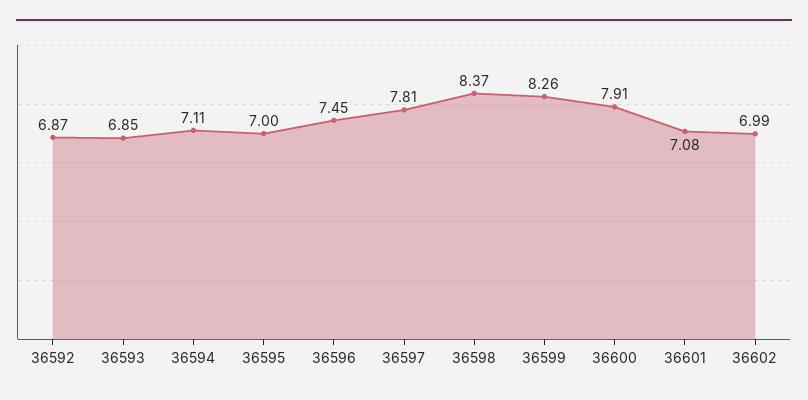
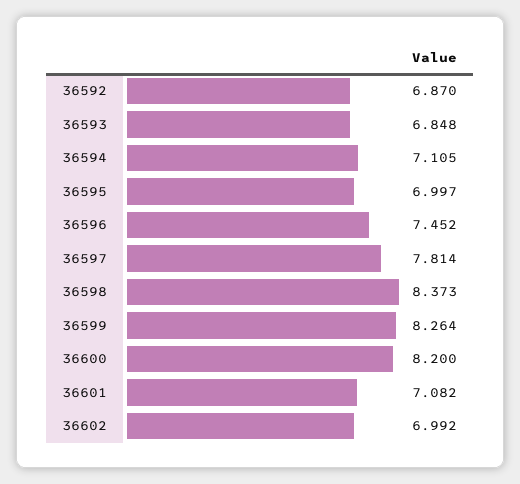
  {
    "36592": 6.87,
    "36593": 6.848,
    "36594": 7.105,
    "36595": 6.997,
    "36596": 7.452,
    "36597": 7.814,
    "36598": 8.373,
    "36599": 8.264,
-   "36600": 7.91,
+   "36600": 8.2,
    "36601": 7.082,
    "36602": 6.992
  }

